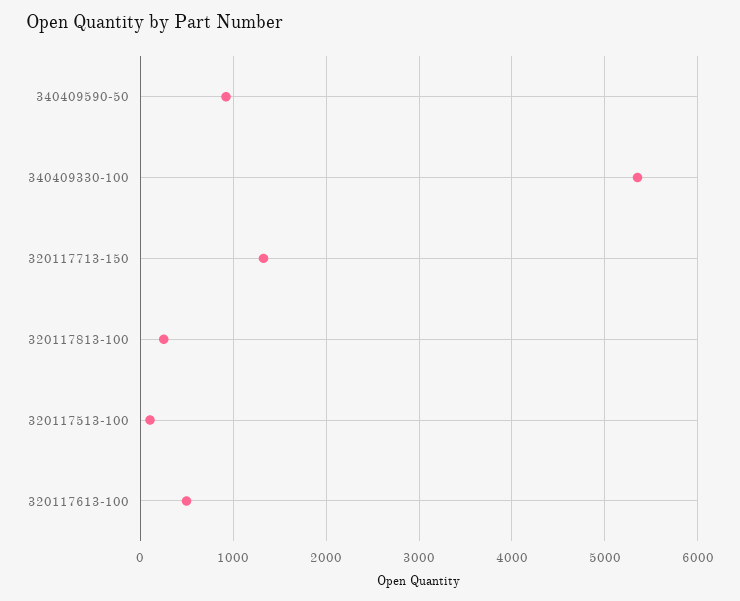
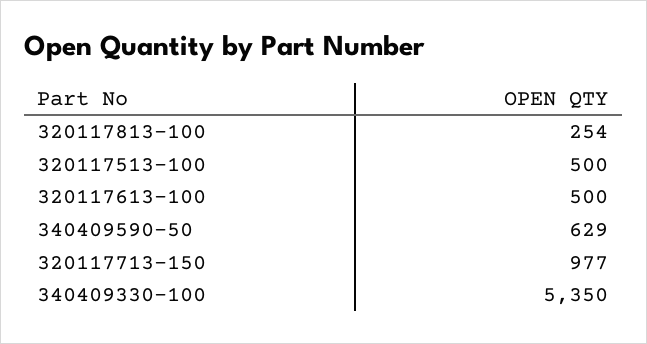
  {
-   "340409590-50": 900,
+   "340409590-50": 629,
    "340409330-100": 5350,
-   "320117713-150": 1300,
+   "320117713-150": 977,
    "320117813-100": 254,
-   "320117513-100": 100,
+   "320117513-100": 500,
    "320117613-100": 500
  }

